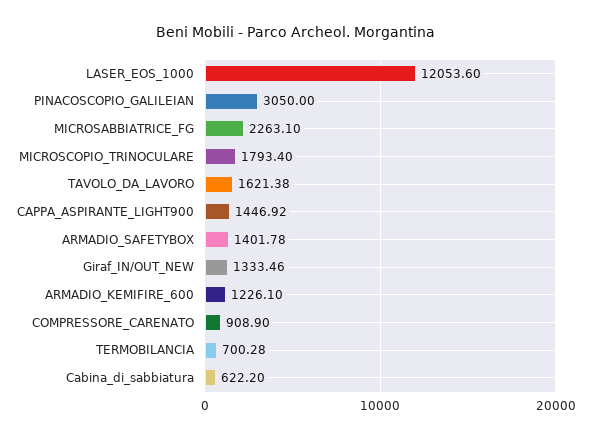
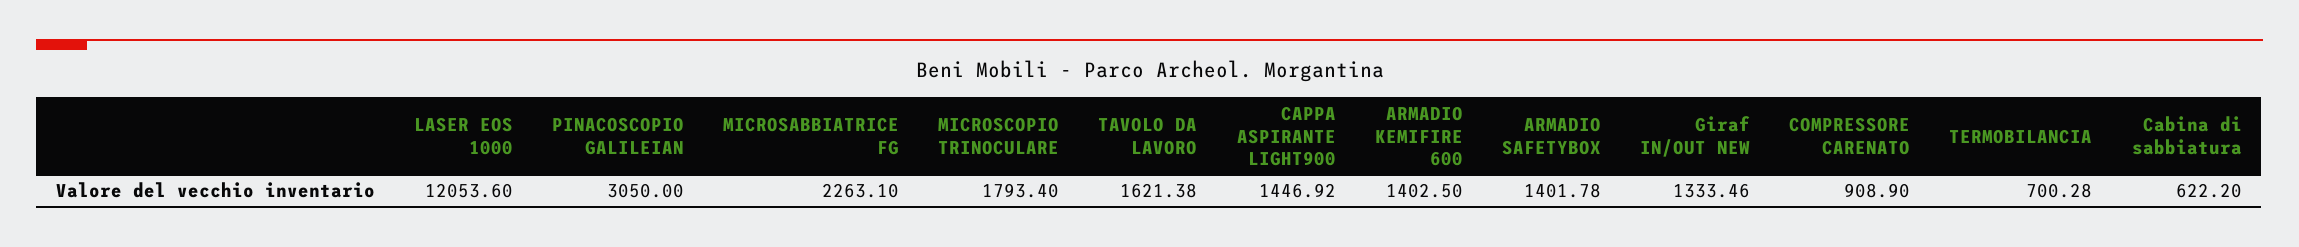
  {
    "LASER_EOS_1000": 12053.6,
    "PINACOSCOPIO_GALILEIAN": 3050,
    "MICROSABBIATRICE_FG": 2263.1,
    "MICROSCOPIO_TRINOCULARE": 1793.4,
    "TAVOLO_DA_LAVORO": 1621.38,
    "CAPPA_ASPIRANTE_LIGHT900": 1446.92,
    "ARMADIO_SAFETYBOX": 1401.78,
    "Giraf_IN/OUT_NEW": 1333.46,
-   "ARMADIO_KEMIFIRE_600": 1226.1,
+   "ARMADIO_KEMIFIRE_600": 1402.5,
    "COMPRESSORE_CARENATO": 908.9,
    "TERMOBILANCIA": 700.28,
    "Cabina_di_sabbiatura": 622.2
  }

